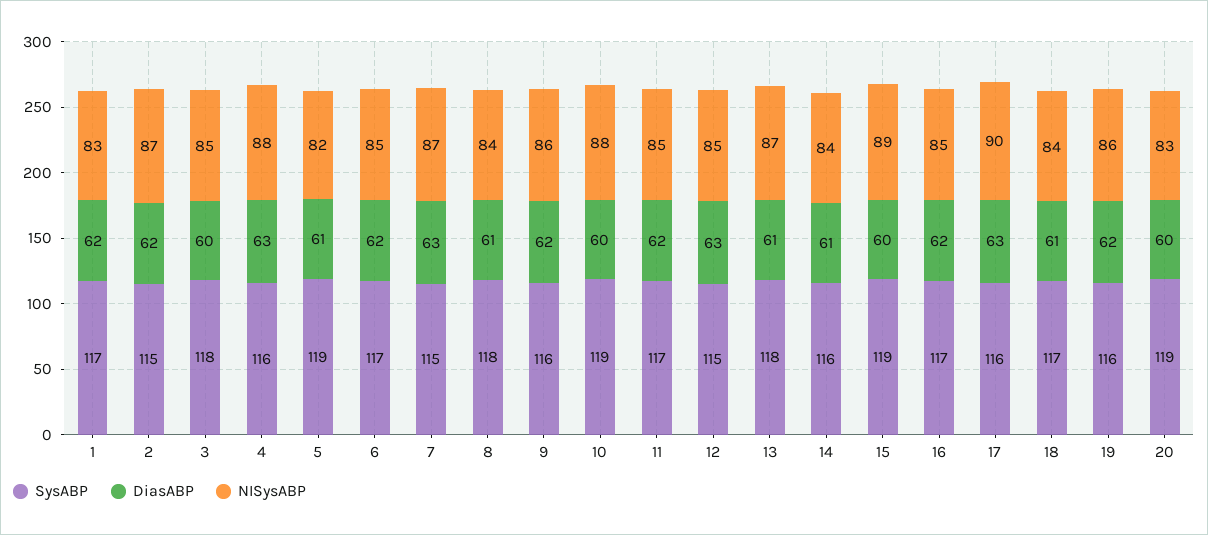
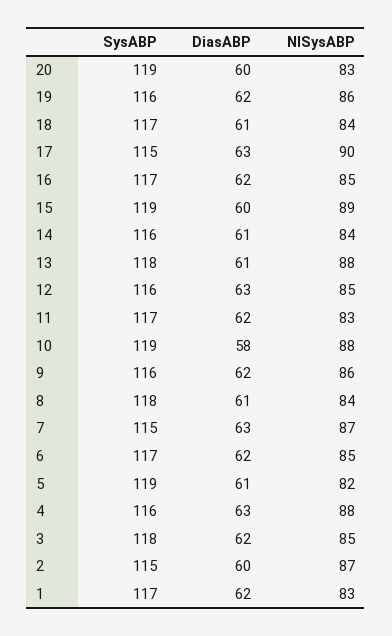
  {
    "SysABP": {
      "1": 117,
      "2": 115,
      "3": 118,
      "4": 116,
      "5": 119,
      "6": 117,
      "7": 115,
      "8": 118,
      "9": 116,
      "10": 119,
      "11": 117,
-     "12": 115,
+     "12": 116,
      "13": 118,
      "14": 116,
      "15": 119,
      "16": 117,
-     "17": 116,
+     "17": 115,
      "18": 117,
      "19": 116,
      "20": 119
    },
    "DiasABP": {
      "1": 62,
-     "2": 62,
+     "2": 60,
-     "3": 60,
+     "3": 62,
      "4": 63,
      "5": 61,
      "6": 62,
      "7": 63,
      "8": 61,
      "9": 62,
-     "10": 60,
+     "10": 58,
      "11": 62,
      "12": 63,
      "13": 61,
      "14": 61,
      "15": 60,
      "16": 62,
      "17": 63,
      "18": 61,
      "19": 62,
      "20": 60
    },
    "NISysABP": {
      "1": 83,
      "2": 87,
      "3": 85,
      "4": 88,
      "5": 82,
      "6": 85,
      "7": 87,
      "8": 84,
      "9": 86,
      "10": 88,
-     "11": 85,
+     "11": 83,
      "12": 85,
-     "13": 87,
+     "13": 88,
      "14": 84,
      "15": 89,
      "16": 85,
      "17": 90,
      "18": 84,
      "19": 86,
      "20": 83
    }
  }

